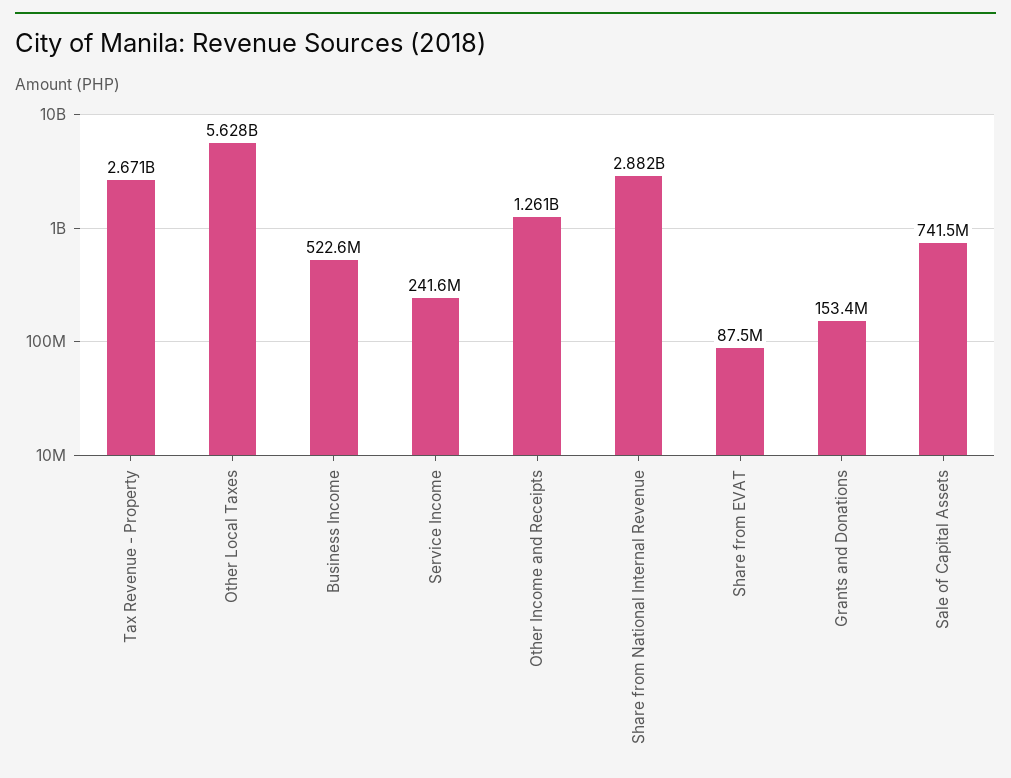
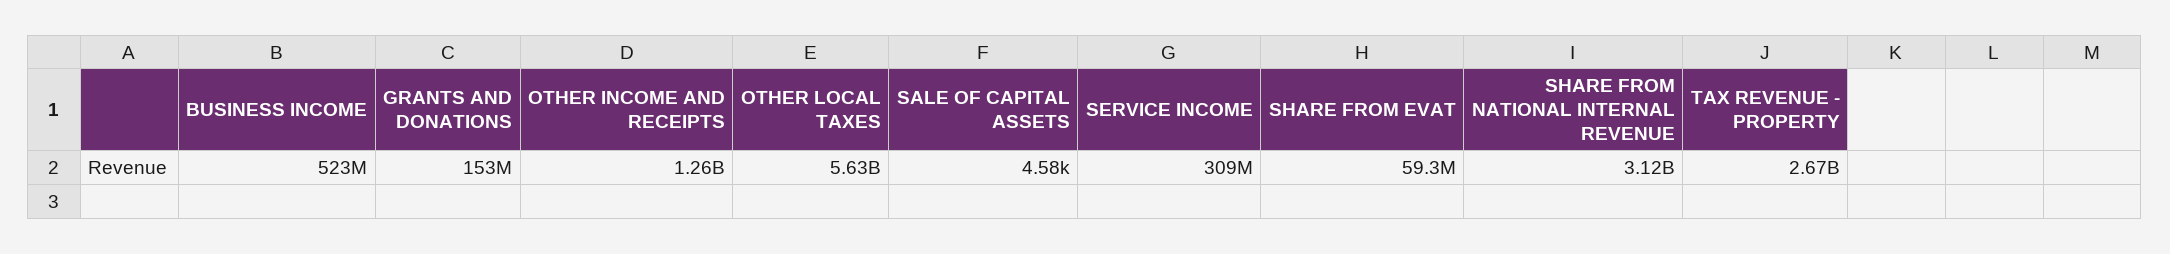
  {
    "Tax Revenue - Property": 2671000000,
    "Other Local Taxes": 5628000000,
    "Business Income": 522600000,
-   "Service Income": 241600000,
+   "Service Income": 309000000,
    "Other Income and Receipts": 1261000000,
-   "Share from National Internal Revenue": 2882000000,
+   "Share from National Internal Revenue": 3120000000,
-   "Share from EVAT": 87500000,
+   "Share from EVAT": 59300000,
    "Grants and Donations": 153400000,
-   "Sale of Capital Assets": 741500000
+   "Sale of Capital Assets": 4580
  }

